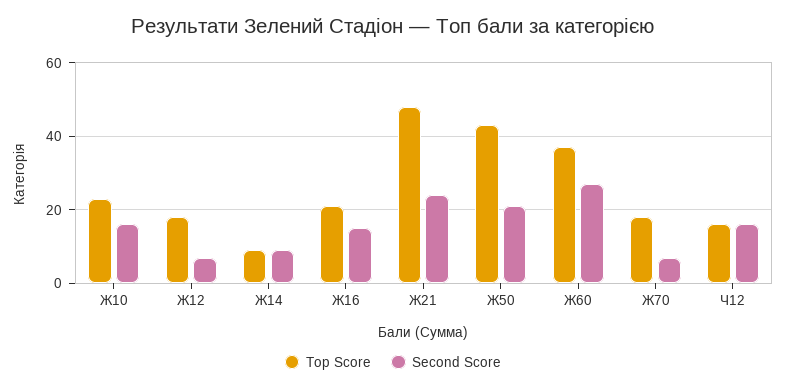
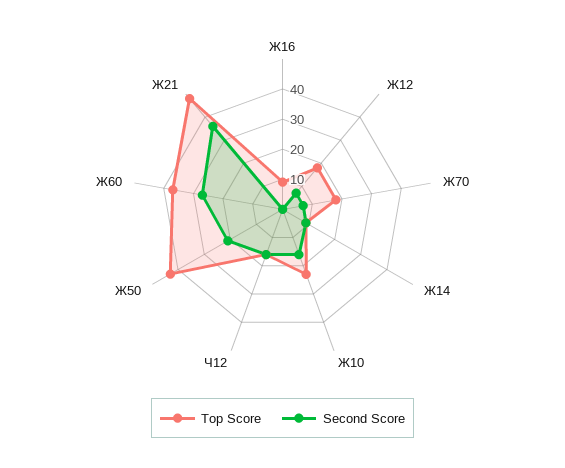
  {
    "Top Score": {
      "Ж10": 25,
      "Ж12": 20,
      "Ж14": 10,
-     "Ж16": 20,
+     "Ж16": 10,
      "Ж21": 50,
      "Ж50": 45,
      "Ж60": 35,
      "Ж70": 20,
      "Ч12": 15
    },
    "Second Score": {
      "Ж10": 15,
      "Ж12": 5,
      "Ж14": 10,
-     "Ж16": 15,
+     "Ж16": 0,
-     "Ж21": 25,
+     "Ж21": 35,
      "Ж50": 20,
      "Ж60": 25,
      "Ж70": 5,
      "Ч12": 15
    }
  }

